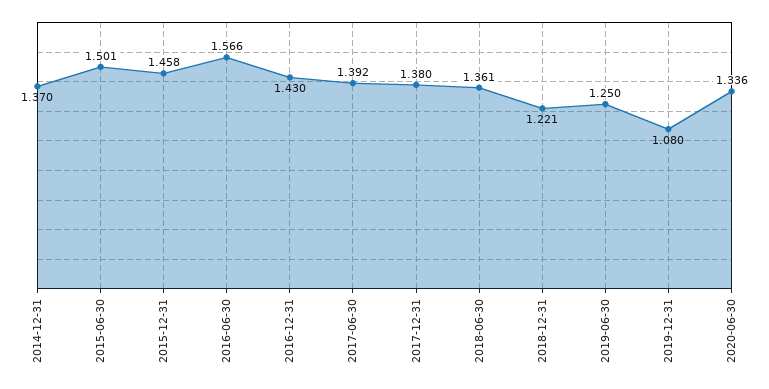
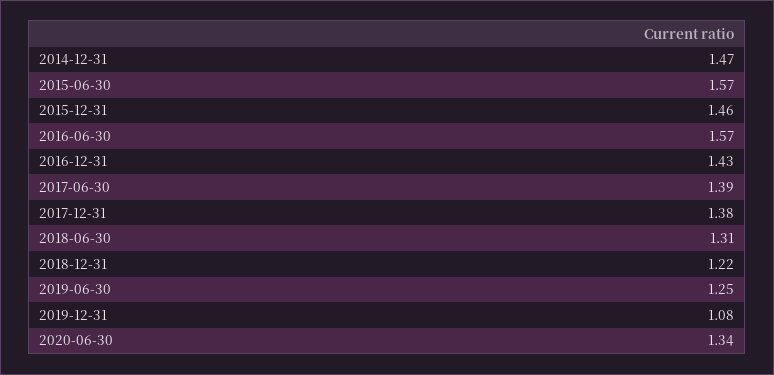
  {
-   "2014-12-31": 1.37,
+   "2014-12-31": 1.47,
-   "2015-06-30": 1.501,
+   "2015-06-30": 1.57,
    "2015-12-31": 1.458,
    "2016-06-30": 1.566,
    "2016-12-31": 1.43,
    "2017-06-30": 1.392,
    "2017-12-31": 1.38,
-   "2018-06-30": 1.361,
+   "2018-06-30": 1.31,
    "2018-12-31": 1.221,
    "2019-06-30": 1.25,
    "2019-12-31": 1.08,
    "2020-06-30": 1.336
  }

